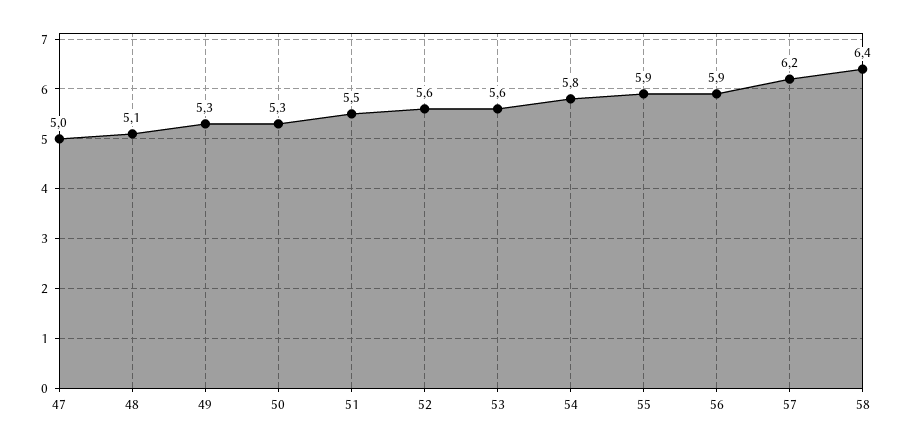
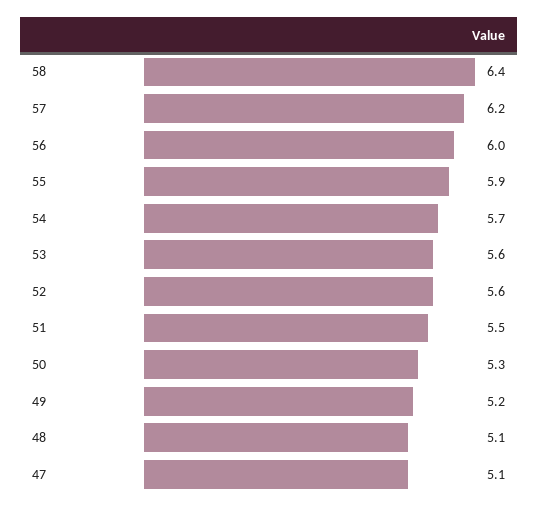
  {
-   "47": 5,
+   "47": 5.1,
    "48": 5.1,
-   "49": 5.3,
+   "49": 5.2,
    "50": 5.3,
    "51": 5.5,
    "52": 5.6,
    "53": 5.6,
-   "54": 5.8,
+   "54": 5.7,
    "55": 5.9,
-   "56": 5.9,
+   "56": 6,
    "57": 6.2,
    "58": 6.4
  }

